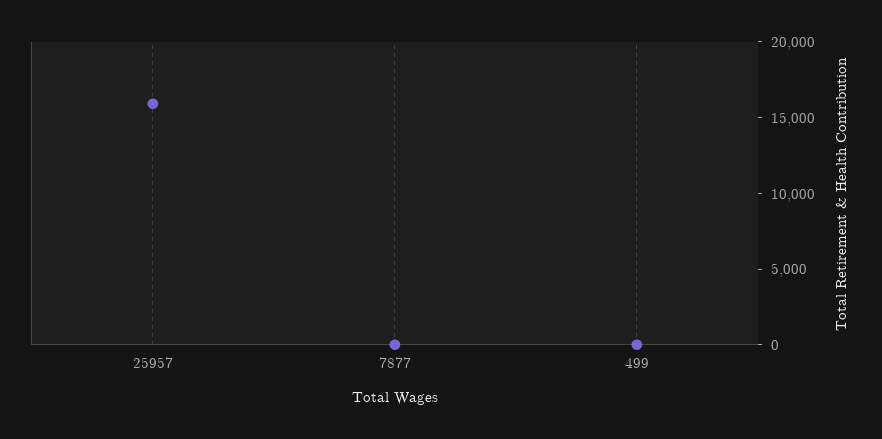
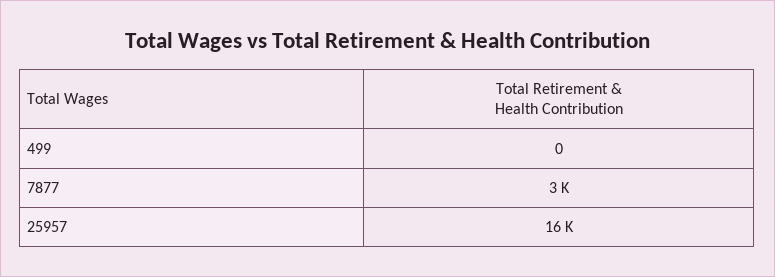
  {
    "25957": 16000,
-   "7877": 0,
+   "7877": 3000,
    "499": 0
  }

